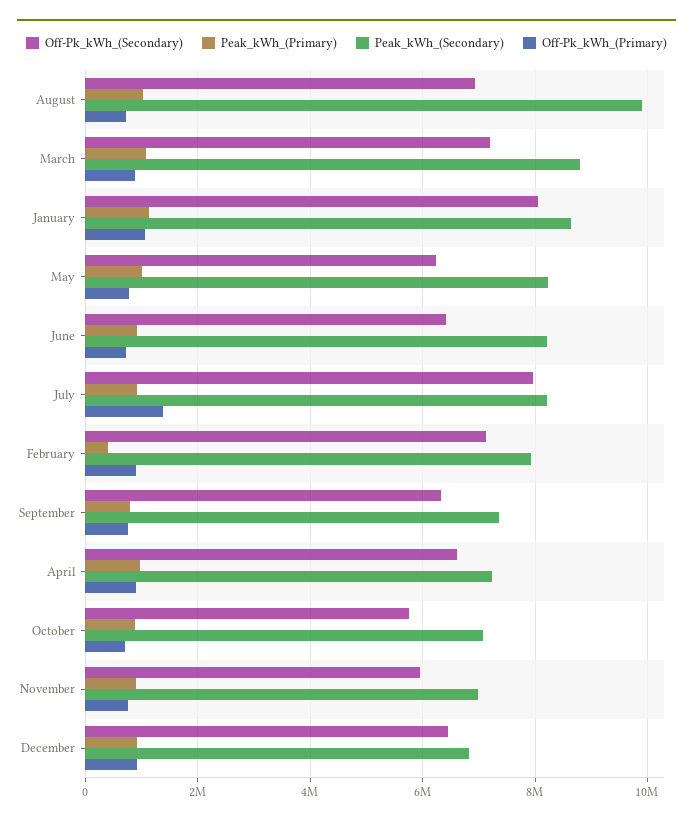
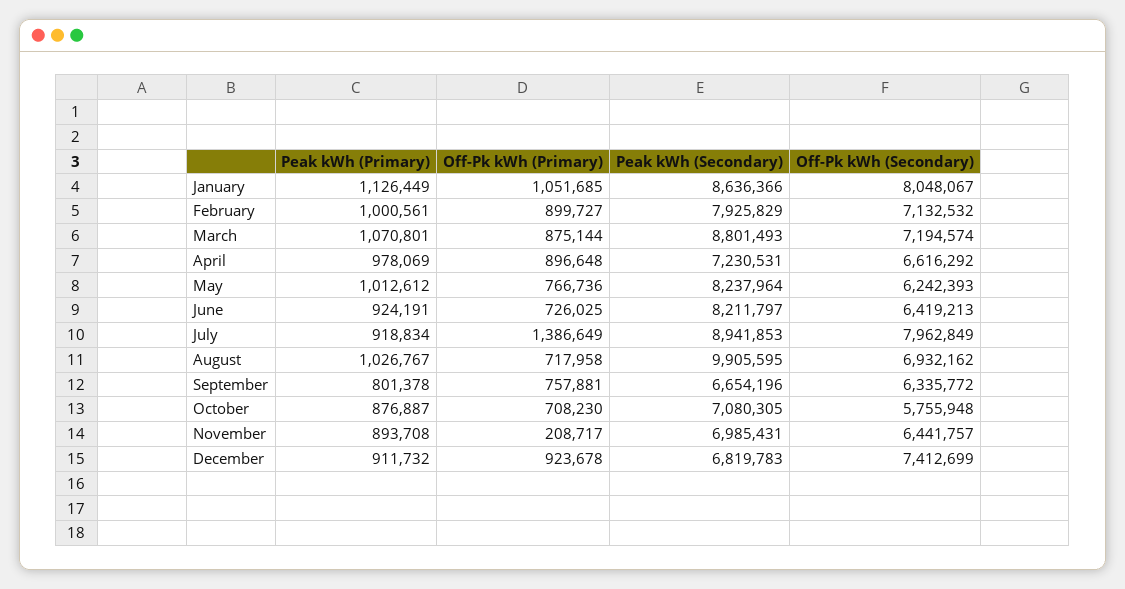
  {
    "Off-Pk_kWh_(Secondary)": {
      "August": 6932162,
      "March": 7194574,
      "January": 8048067,
      "May": 6242393,
      "June": 6419213,
      "July": 7962849,
      "February": 7132532,
      "September": 6335772,
      "April": 6616292,
      "October": 5755948,
-     "November": 6000000,
+     "November": 6441757,
-     "December": 6400000
+     "December": 7412699
    },
    "Peak_kWh_(Primary)": {
      "August": 1026767,
      "March": 1070801,
      "January": 1126449,
      "May": 1012612,
      "June": 924191,
      "July": 918834,
-     "February": 400000,
+     "February": 1000561,
      "September": 801378,
      "April": 978069,
      "October": 876887,
      "November": 893708,
      "December": 911732
    },
    "Peak_kWh_(Secondary)": {
      "August": 9905595,
      "March": 8801493,
      "January": 8636366,
      "May": 8237964,
      "June": 8211797,
-     "July": 8200000,
+     "July": 8941853,
      "February": 7925829,
-     "September": 7400000,
+     "September": 6654196,
      "April": 7230531,
      "October": 7080305,
      "November": 6985431,
      "December": 6819783
    },
    "Off-Pk_kWh_(Primary)": {
      "August": 717958,
      "March": 875144,
      "January": 1051685,
      "May": 766736,
      "June": 726025,
      "July": 1386649,
      "February": 899727,
      "September": 757881,
      "April": 896648,
      "October": 708230,
-     "November": 800000,
+     "November": 208717,
      "December": 923678
    }
  }

